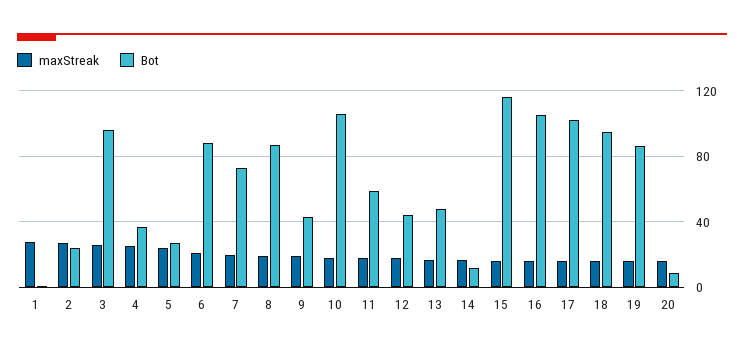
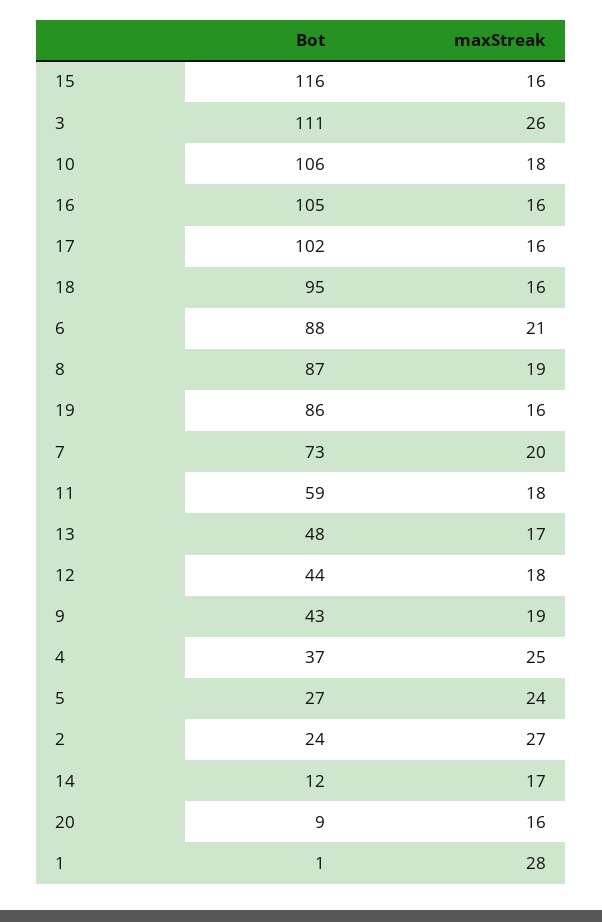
  {
    "maxStreak": {
      "1": 28,
      "2": 27,
      "3": 26,
      "4": 25,
      "5": 24,
      "6": 21,
      "7": 20,
      "8": 19,
      "9": 19,
      "10": 18,
      "11": 18,
      "12": 18,
      "13": 17,
      "14": 17,
      "15": 16,
      "16": 16,
      "17": 16,
      "18": 16,
      "19": 16,
      "20": 16
    },
    "Bot": {
      "1": 1,
      "2": 24,
-     "3": 95,
+     "3": 111,
      "4": 37,
      "5": 27,
      "6": 88,
      "7": 73,
      "8": 87,
      "9": 43,
      "10": 106,
      "11": 59,
      "12": 44,
      "13": 48,
      "14": 12,
      "15": 116,
      "16": 105,
      "17": 102,
      "18": 95,
      "19": 86,
      "20": 9
    }
  }

